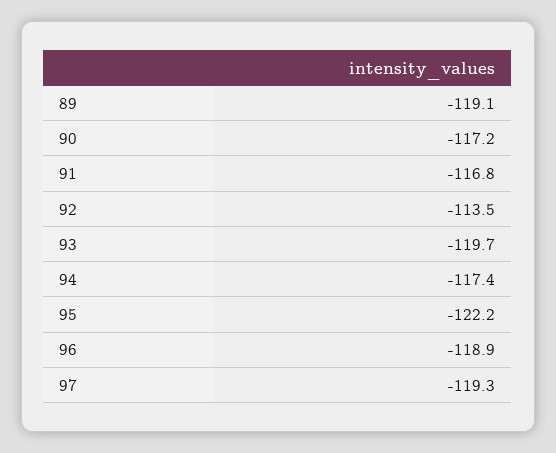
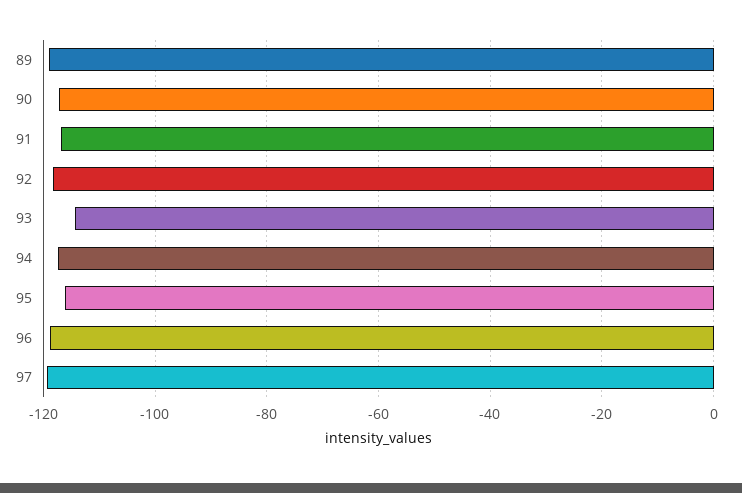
  {
    "89": -119.1,
    "90": -117.2,
    "91": -116.8,
-   "92": -113.5,
+   "92": -118,
-   "93": -119.7,
+   "93": -114,
    "94": -117.4,
-   "95": -122.2,
+   "95": -116,
    "96": -118.9,
    "97": -119.3
  }

